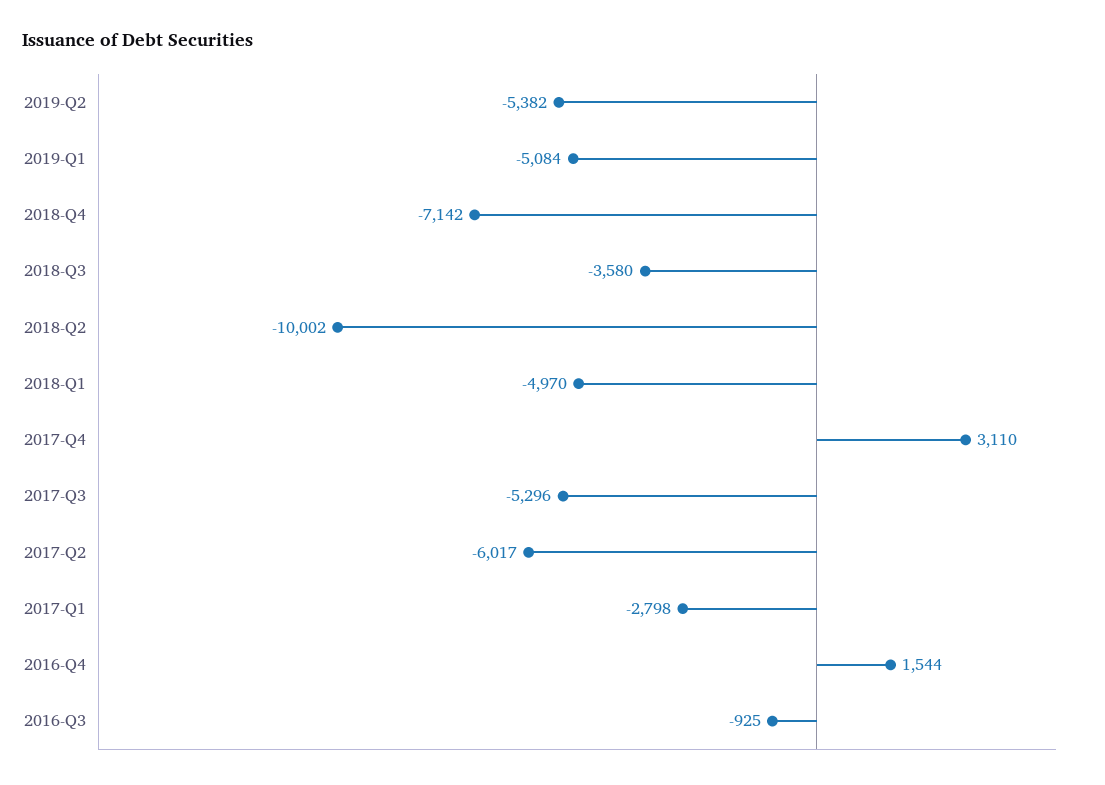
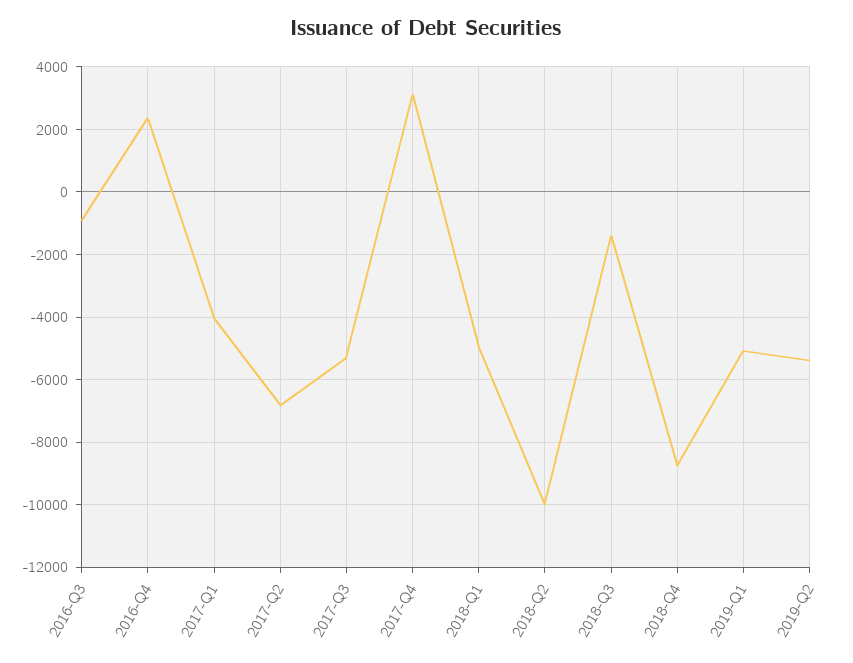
  {
    "2019-Q2": -5382,
    "2019-Q1": -5084,
-   "2018-Q4": -7142,
+   "2018-Q4": -8800,
-   "2018-Q3": -3580,
+   "2018-Q3": -1400,
    "2018-Q2": -10002,
    "2018-Q1": -4970,
    "2017-Q4": 3110,
    "2017-Q3": -5296,
-   "2017-Q2": -6017,
+   "2017-Q2": -6800,
-   "2017-Q1": -2798,
+   "2017-Q1": -4000,
-   "2016-Q4": 1544,
+   "2016-Q4": 2400,
    "2016-Q3": -925
  }

